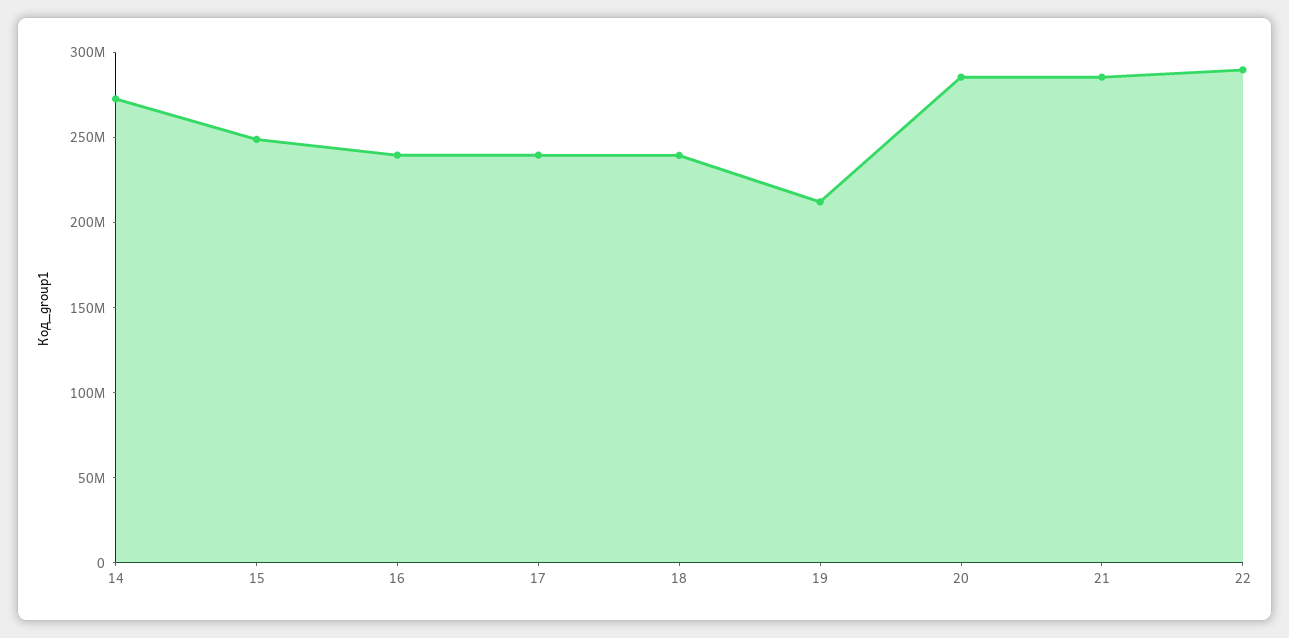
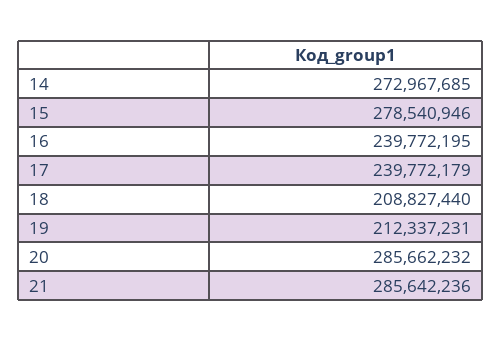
  {
    "14": 272967685,
-   "15": 250000000,
+   "15": 278540946,
    "16": 239772195,
    "17": 239772179,
-   "18": 240000000,
+   "18": 208827440,
    "19": 212337231,
    "20": 285662232,
-   "21": 285642236,
+   "21": 285642236
-   "22": 290000000
  }

